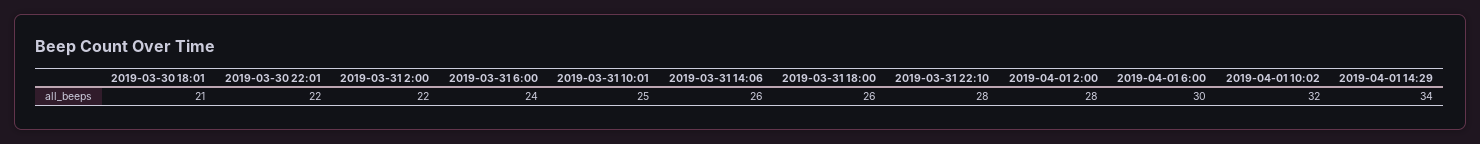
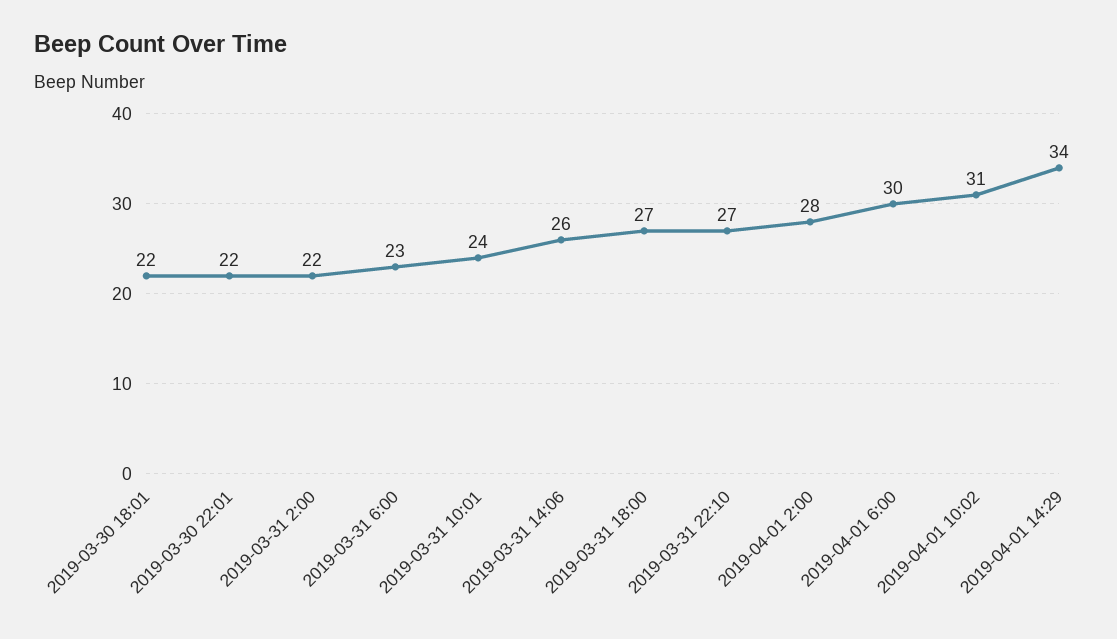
  {
-   "2019-03-30 18:01": 21,
+   "2019-03-30 18:01": 22,
    "2019-03-30 22:01": 22,
    "2019-03-31 2:00": 22,
-   "2019-03-31 6:00": 24,
+   "2019-03-31 6:00": 23,
-   "2019-03-31 10:01": 25,
+   "2019-03-31 10:01": 24,
    "2019-03-31 14:06": 26,
-   "2019-03-31 18:00": 26,
+   "2019-03-31 18:00": 27,
-   "2019-03-31 22:10": 28,
+   "2019-03-31 22:10": 27,
    "2019-04-01 2:00": 28,
    "2019-04-01 6:00": 30,
-   "2019-04-01 10:02": 32,
+   "2019-04-01 10:02": 31,
    "2019-04-01 14:29": 34
  }

